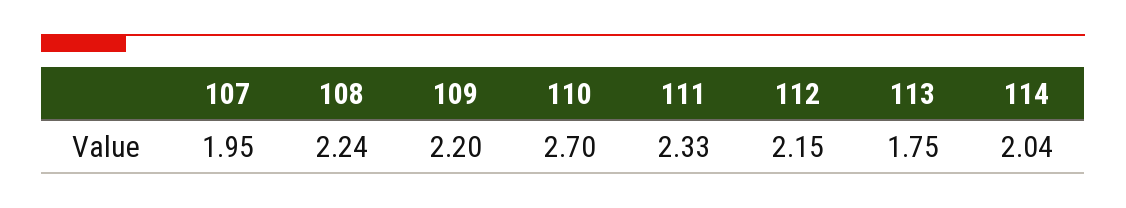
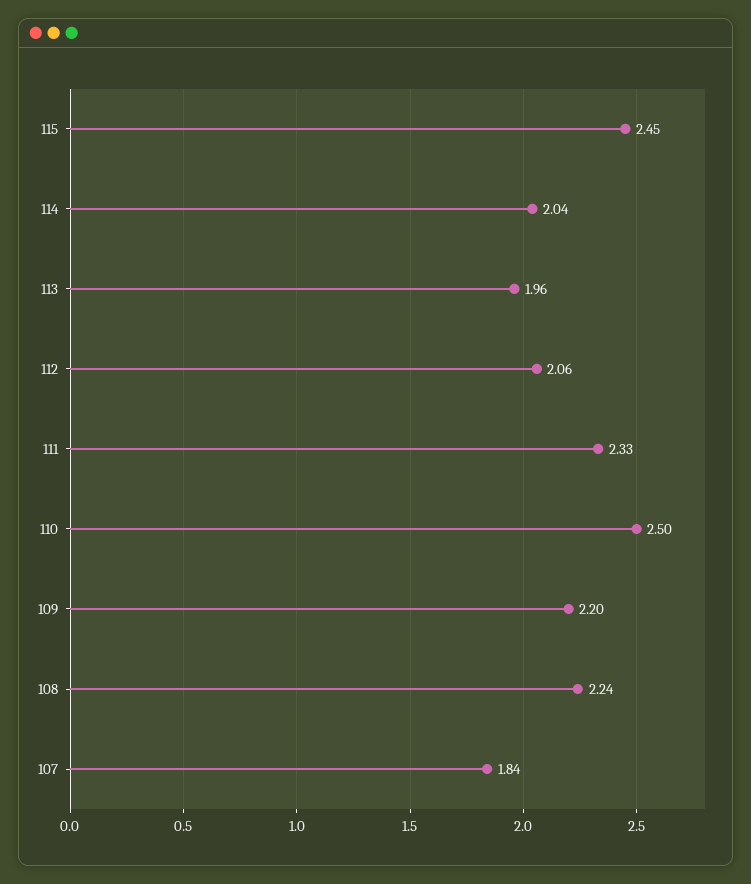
  {
-   "107": 1.95,
+   "107": 1.84,
    "108": 2.24,
    "109": 2.2,
-   "110": 2.7,
+   "110": 2.5,
    "111": 2.33,
-   "112": 2.15,
+   "112": 2.06,
-   "113": 1.75,
+   "113": 1.96,
-   "114": 2.04
+   "114": 2.04,
+   "115": 2.45
  }

